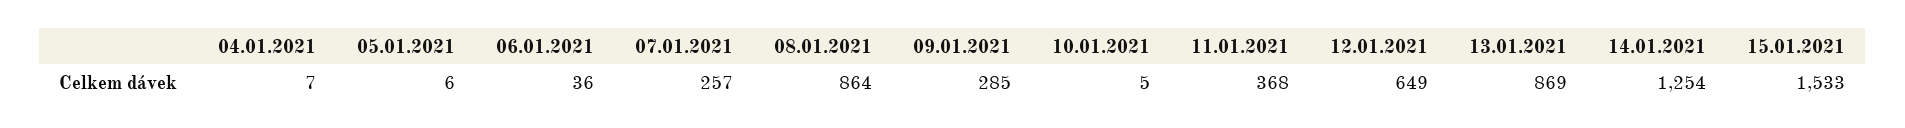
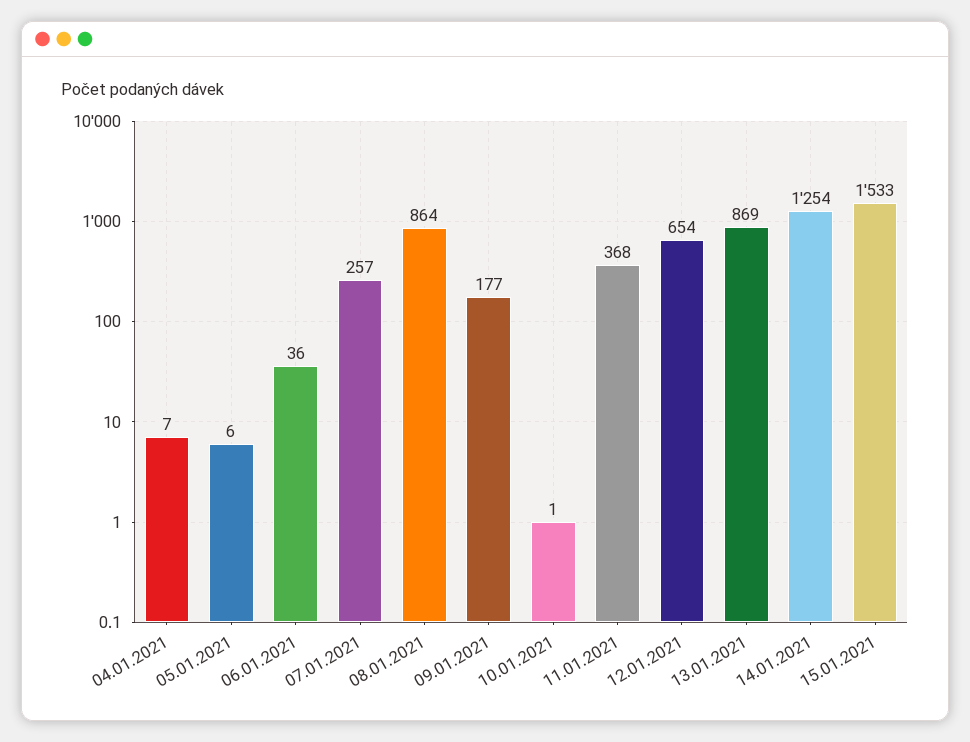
  {
    "04.01.2021": 7,
    "05.01.2021": 6,
    "06.01.2021": 36,
    "07.01.2021": 257,
    "08.01.2021": 864,
-   "09.01.2021": 285,
+   "09.01.2021": 177,
-   "10.01.2021": 5,
+   "10.01.2021": 1,
    "11.01.2021": 368,
-   "12.01.2021": 649,
+   "12.01.2021": 654,
    "13.01.2021": 869,
    "14.01.2021": 1254,
    "15.01.2021": 1533
  }

